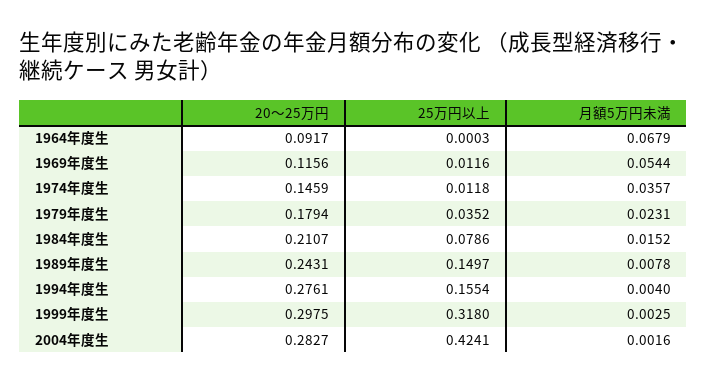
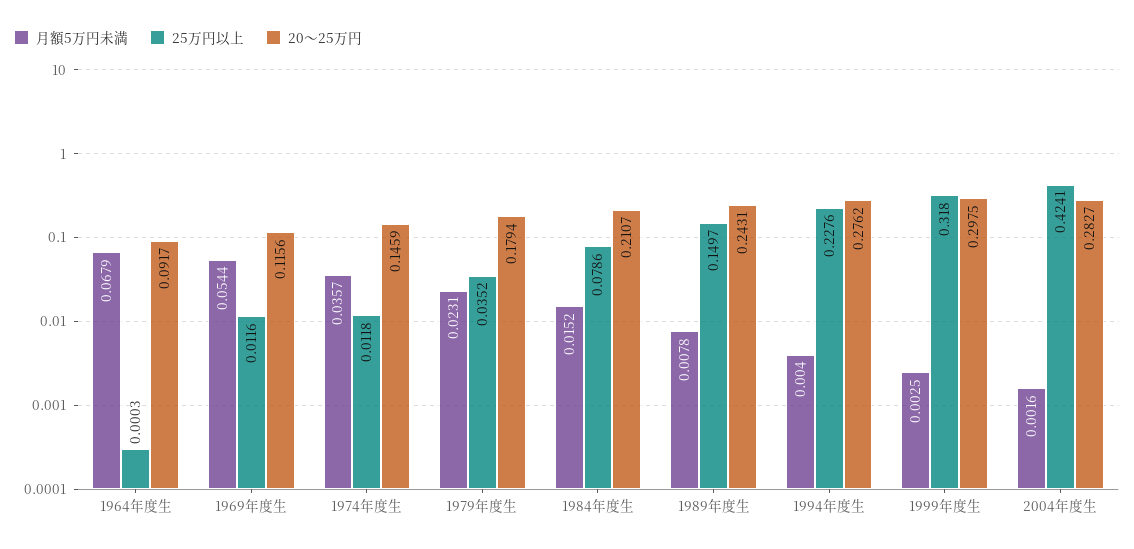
  {
    "20～25万円": {
      "1964年度生": 0.0917,
      "1969年度生": 0.1156,
      "1974年度生": 0.1459,
      "1979年度生": 0.1794,
      "1984年度生": 0.2107,
      "1989年度生": 0.2431,
-     "1994年度生": 0.2761,
+     "1994年度生": 0.2762,
      "1999年度生": 0.2975,
      "2004年度生": 0.2827
    },
    "25万円以上": {
      "1964年度生": 0.0003,
      "1969年度生": 0.0116,
      "1974年度生": 0.0118,
      "1979年度生": 0.0352,
      "1984年度生": 0.0786,
      "1989年度生": 0.1497,
-     "1994年度生": 0.1554,
+     "1994年度生": 0.2276,
      "1999年度生": 0.318,
      "2004年度生": 0.4241
    },
    "月額5万円未満": {
      "1964年度生": 0.0679,
      "1969年度生": 0.0544,
      "1974年度生": 0.0357,
      "1979年度生": 0.0231,
      "1984年度生": 0.0152,
      "1989年度生": 0.0078,
      "1994年度生": 0.004,
      "1999年度生": 0.0025,
      "2004年度生": 0.0016
    }
  }

